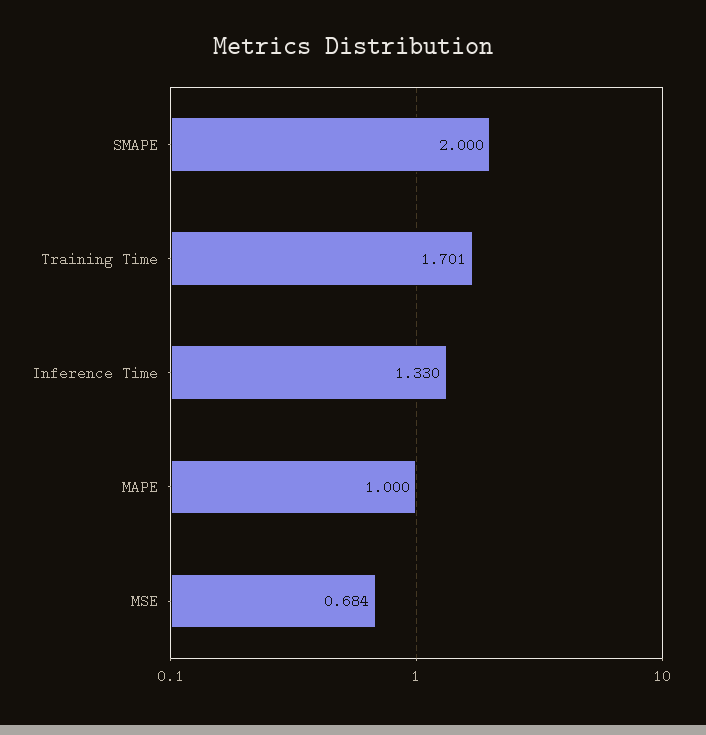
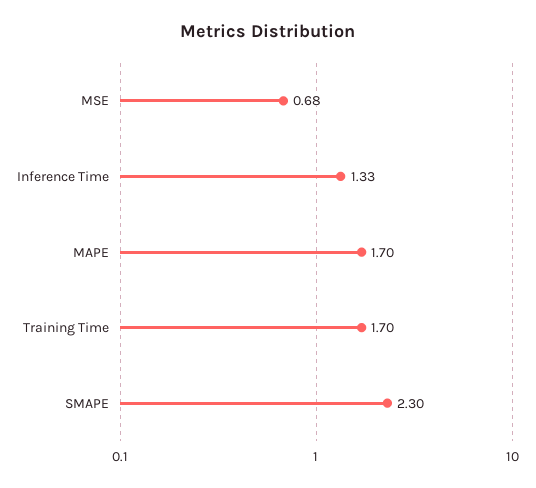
  {
-   "SMAPE": 2,
+   "SMAPE": 2.3,
    "Training Time": 1.701,
    "Inference Time": 1.33,
-   "MAPE": 1,
+   "MAPE": 1.7,
    "MSE": 0.684
  }

